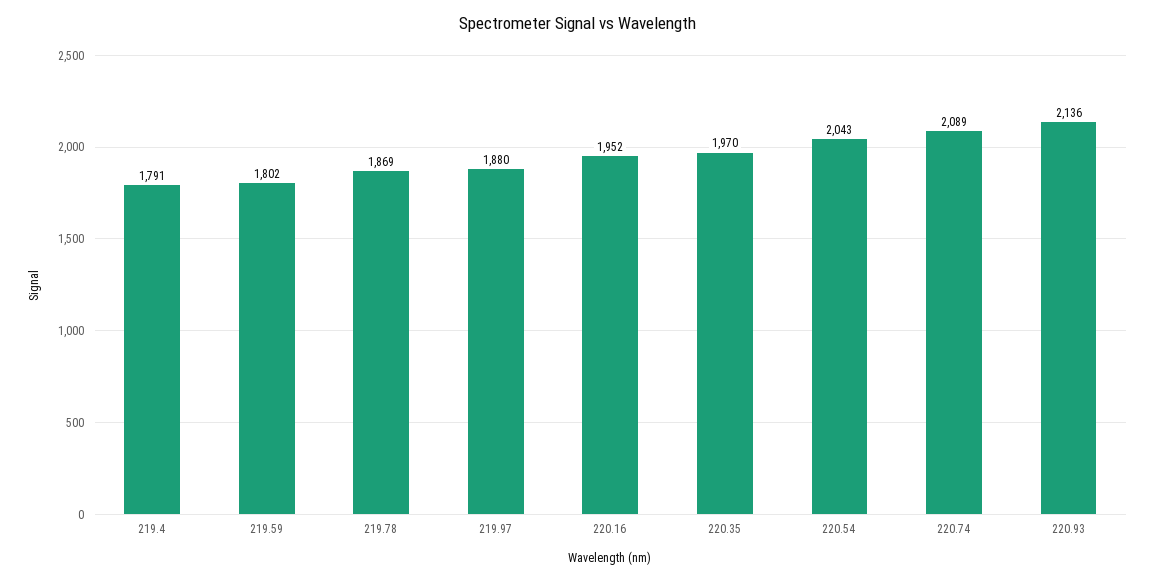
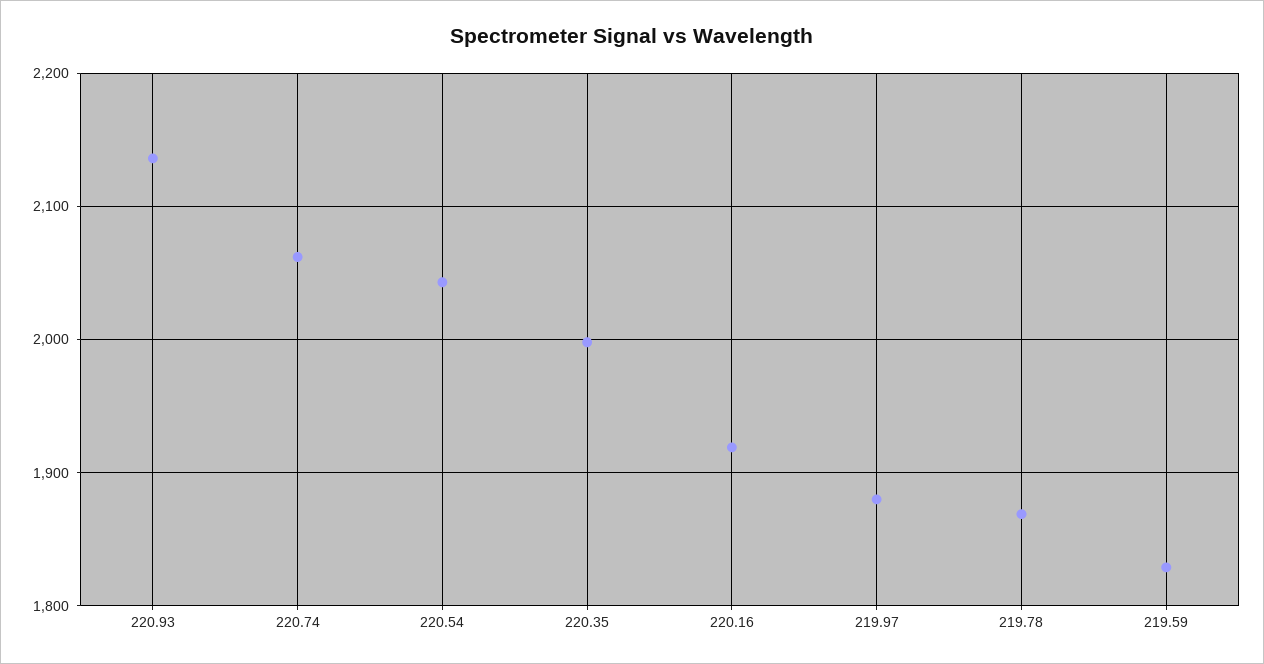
  {
-   "219.4": 1791,
-   "219.59": 1802,
+   "219.59": 1830,
    "219.78": 1869,
    "219.97": 1880,
-   "220.16": 1952,
+   "220.16": 1920,
-   "220.35": 1970,
+   "220.35": 2000,
    "220.54": 2043,
-   "220.74": 2089,
+   "220.74": 2060,
    "220.93": 2136
  }

